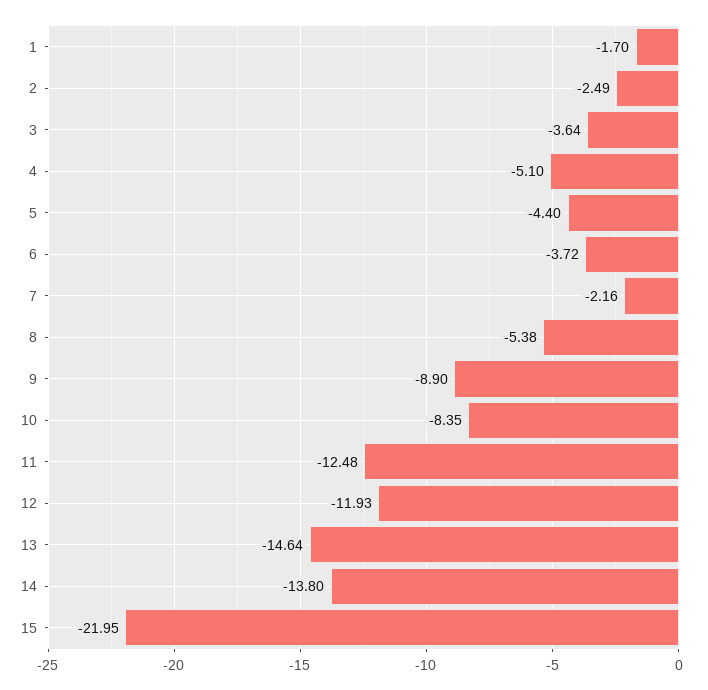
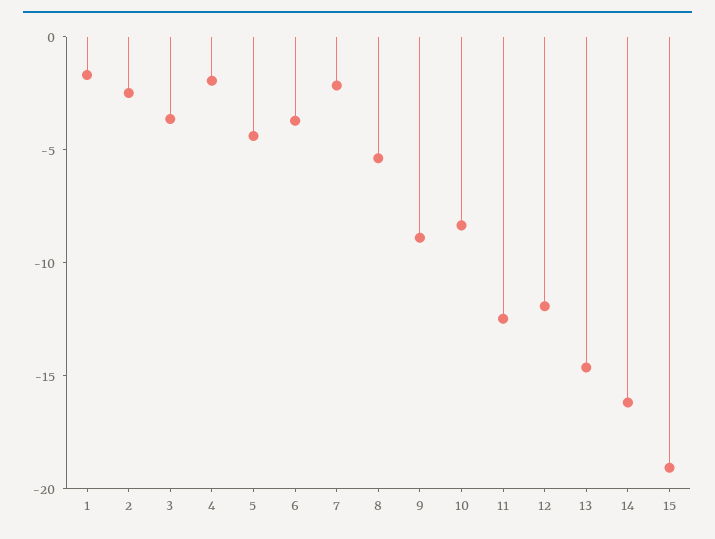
  {
    "1": -1.7,
    "2": -2.49,
    "3": -3.64,
-   "4": -5.1,
+   "4": -2,
    "5": -4.4,
    "6": -3.72,
    "7": -2.16,
    "8": -5.38,
    "9": -8.9,
    "10": -8.35,
    "11": -12.48,
    "12": -11.93,
    "13": -14.64,
-   "14": -13.8,
+   "14": -16,
-   "15": -21.95
+   "15": -19
  }

